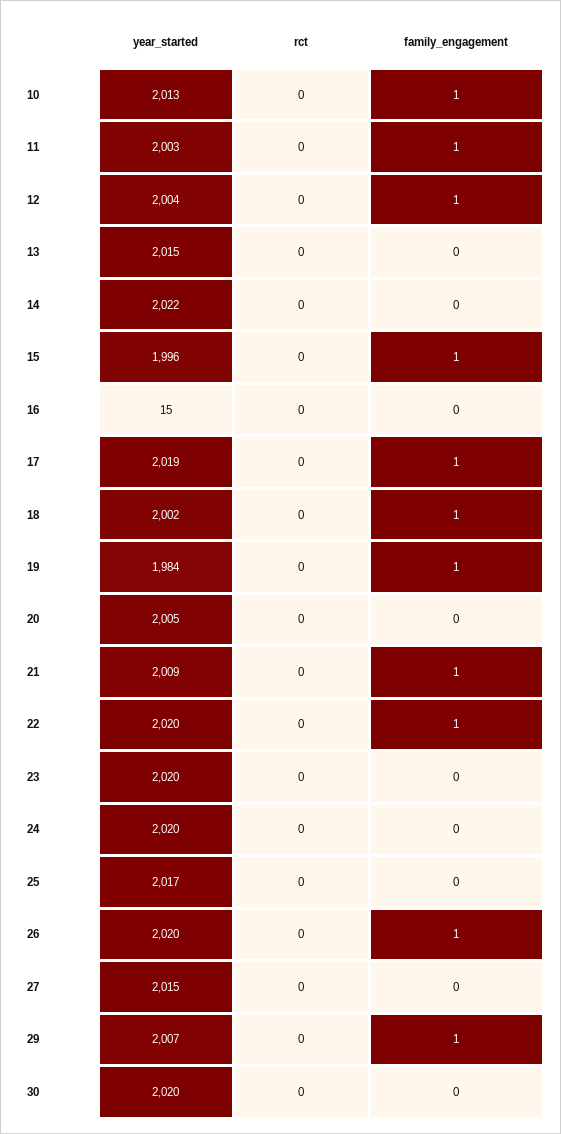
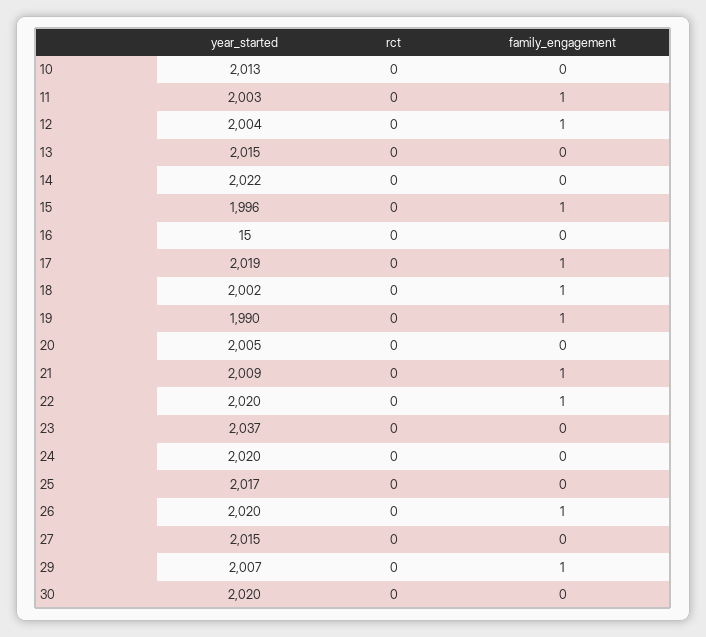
  {
    "year_started": {
      "10": 2013,
      "11": 2003,
      "12": 2004,
      "13": 2015,
      "14": 2022,
      "15": 1996,
      "16": 15,
      "17": 2019,
      "18": 2002,
-     "19": 1984,
+     "19": 1990,
      "20": 2005,
      "21": 2009,
      "22": 2020,
-     "23": 2020,
+     "23": 2037,
      "24": 2020,
      "25": 2017,
      "26": 2020,
      "27": 2015,
      "29": 2007,
      "30": 2020
    },
    "rct": {
      "10": 0,
      "11": 0,
      "12": 0,
      "13": 0,
      "14": 0,
      "15": 0,
      "16": 0,
      "17": 0,
      "18": 0,
      "19": 0,
      "20": 0,
      "21": 0,
      "22": 0,
      "23": 0,
      "24": 0,
      "25": 0,
      "26": 0,
      "27": 0,
      "29": 0,
      "30": 0
    },
    "family_engagement": {
-     "10": 1,
+     "10": 0,
      "11": 1,
      "12": 1,
      "13": 0,
      "14": 0,
      "15": 1,
      "16": 0,
      "17": 1,
      "18": 1,
      "19": 1,
      "20": 0,
      "21": 1,
      "22": 1,
      "23": 0,
      "24": 0,
      "25": 0,
      "26": 1,
      "27": 0,
      "29": 1,
      "30": 0
    }
  }

